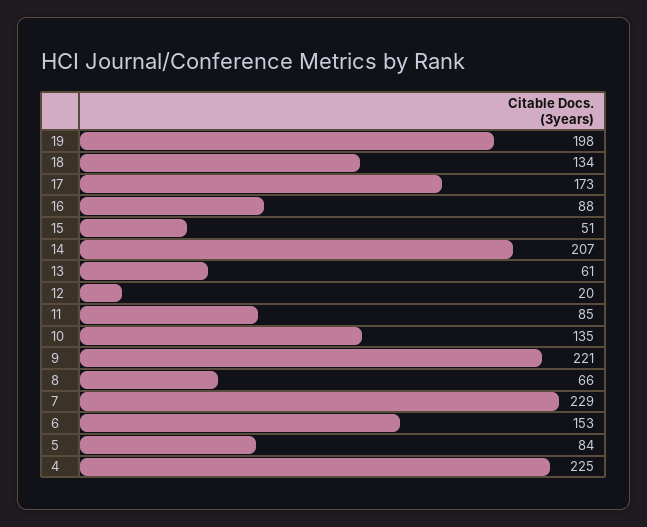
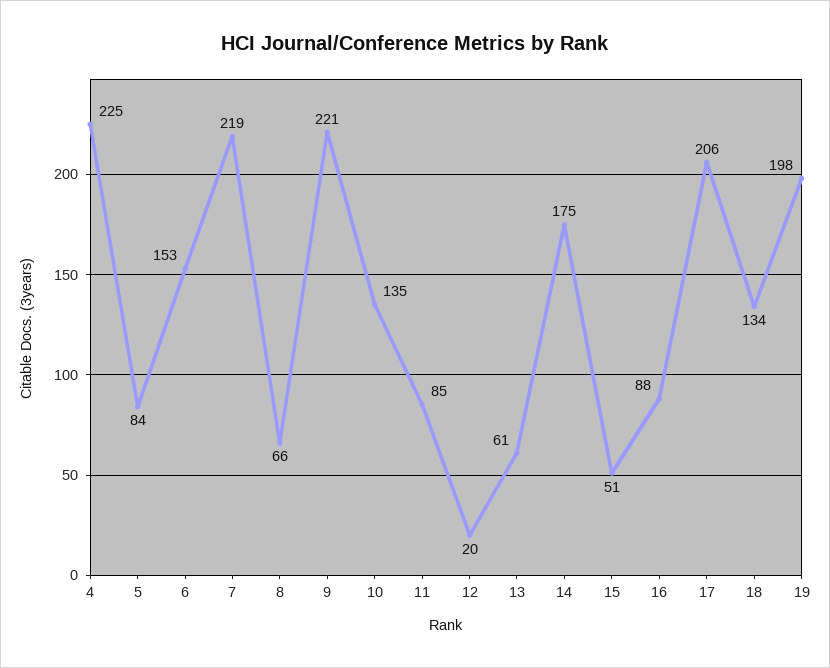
  {
    "19": 198,
    "18": 134,
-   "17": 173,
+   "17": 206,
    "16": 88,
    "15": 51,
-   "14": 207,
+   "14": 175,
    "13": 61,
    "12": 20,
    "11": 85,
    "10": 135,
    "9": 221,
    "8": 66,
-   "7": 229,
+   "7": 219,
    "6": 153,
    "5": 84,
    "4": 225
  }

